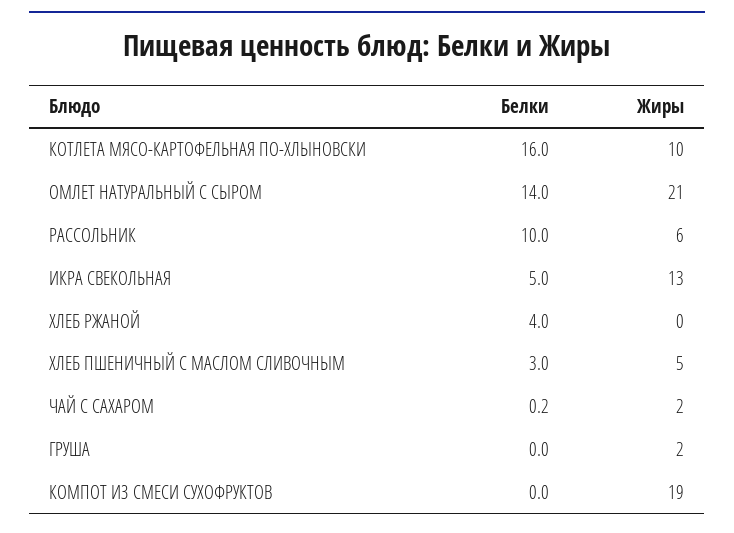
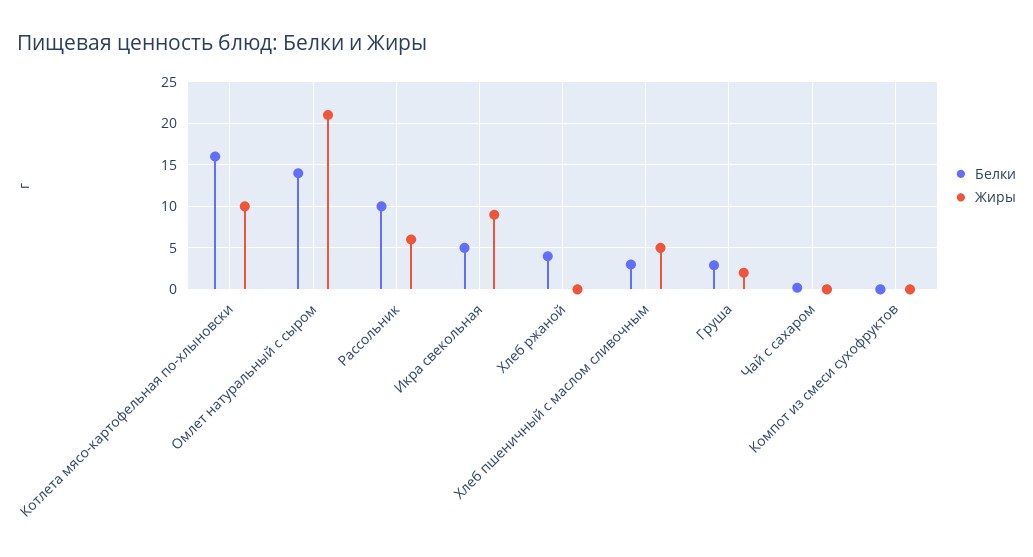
  {
    "Белки": {
      "КОТЛЕТА МЯСО-КАРТОФЕЛЬНАЯ ПО-ХЛЫНОВСКИ": 16,
      "ОМЛЕТ НАТУРАЛЬНЫЙ С СЫРОМ": 14,
      "РАССОЛЬНИК": 10,
      "ИКРА СВЕКОЛЬНАЯ": 5,
      "ХЛЕБ РЖАНОЙ": 4,
      "ХЛЕБ ПШЕНИЧНЫЙ С МАСЛОМ СЛИВОЧНЫМ": 3,
      "ЧАЙ С САХАРОМ": 0.2,
-     "ГРУША": 0,
+     "ГРУША": 3,
      "КОМПОТ ИЗ СМЕСИ СУХОФРУКТОВ": 0
    },
    "Жиры": {
      "КОТЛЕТА МЯСО-КАРТОФЕЛЬНАЯ ПО-ХЛЫНОВСКИ": 10,
      "ОМЛЕТ НАТУРАЛЬНЫЙ С СЫРОМ": 21,
      "РАССОЛЬНИК": 6,
-     "ИКРА СВЕКОЛЬНАЯ": 13,
+     "ИКРА СВЕКОЛЬНАЯ": 9,
      "ХЛЕБ РЖАНОЙ": 0,
      "ХЛЕБ ПШЕНИЧНЫЙ С МАСЛОМ СЛИВОЧНЫМ": 5,
-     "ЧАЙ С САХАРОМ": 2,
+     "ЧАЙ С САХАРОМ": 0,
      "ГРУША": 2,
-     "КОМПОТ ИЗ СМЕСИ СУХОФРУКТОВ": 19
+     "КОМПОТ ИЗ СМЕСИ СУХОФРУКТОВ": 0
    }
  }

